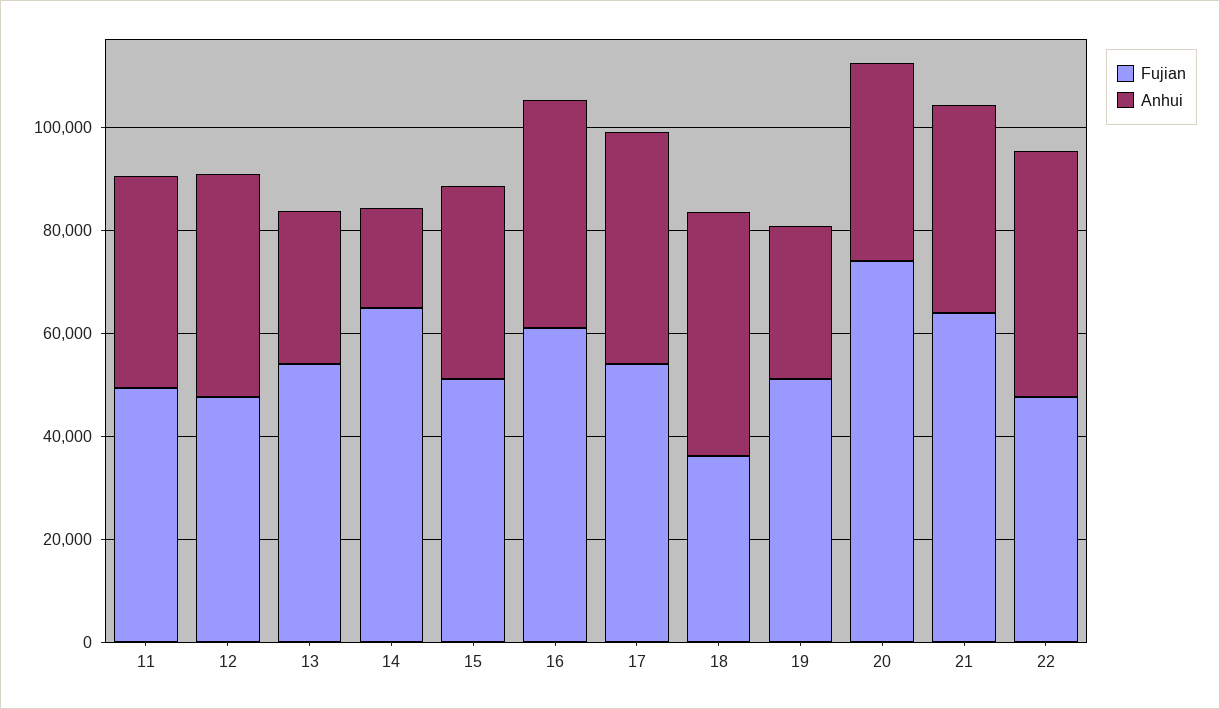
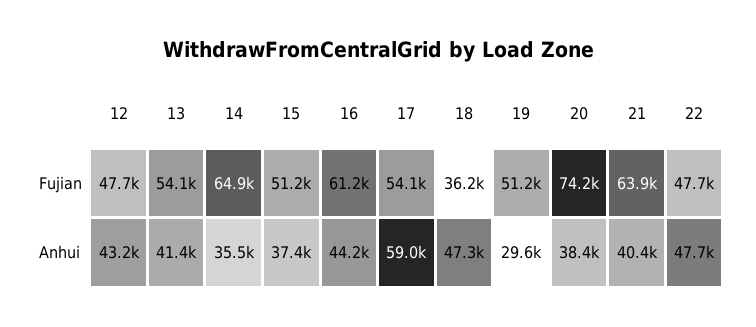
  {
    "Fujian": {
-     "11": 50000,
      "12": 47700,
      "13": 54100,
      "14": 64900,
      "15": 51200,
      "16": 61200,
      "17": 54100,
      "18": 36200,
      "19": 51200,
      "20": 74200,
      "21": 63900,
      "22": 47700
    },
    "Anhui": {
-     "11": 40000,
      "12": 43200,
-     "13": 30000,
+     "13": 41400,
-     "14": 20000,
+     "14": 35500,
      "15": 37400,
      "16": 44200,
-     "17": 45000,
+     "17": 59000,
      "18": 47300,
      "19": 29600,
      "20": 38400,
      "21": 40400,
      "22": 47700
    }
  }

